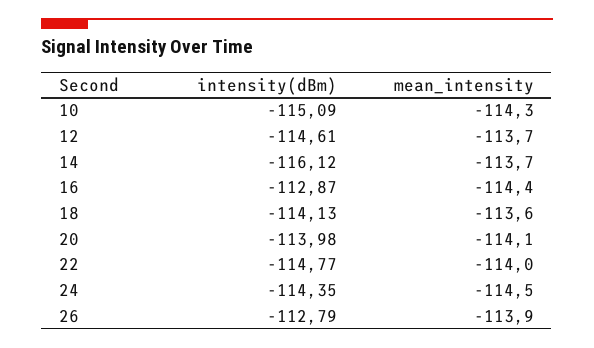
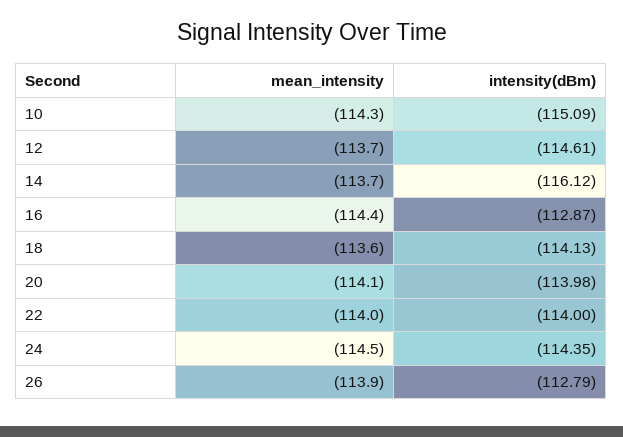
  {
    "intensity(dBm)": {
      "10": -115.09,
      "12": -114.61,
      "14": -116.12,
      "16": -112.87,
      "18": -114.13,
      "20": -113.98,
-     "22": -114.77,
+     "22": -114,
      "24": -114.35,
      "26": -112.79
    },
    "mean_intensity": {
      "10": -114.3,
      "12": -113.7,
      "14": -113.7,
      "16": -114.4,
      "18": -113.6,
      "20": -114.1,
      "22": -114,
      "24": -114.5,
      "26": -113.9
    }
  }

